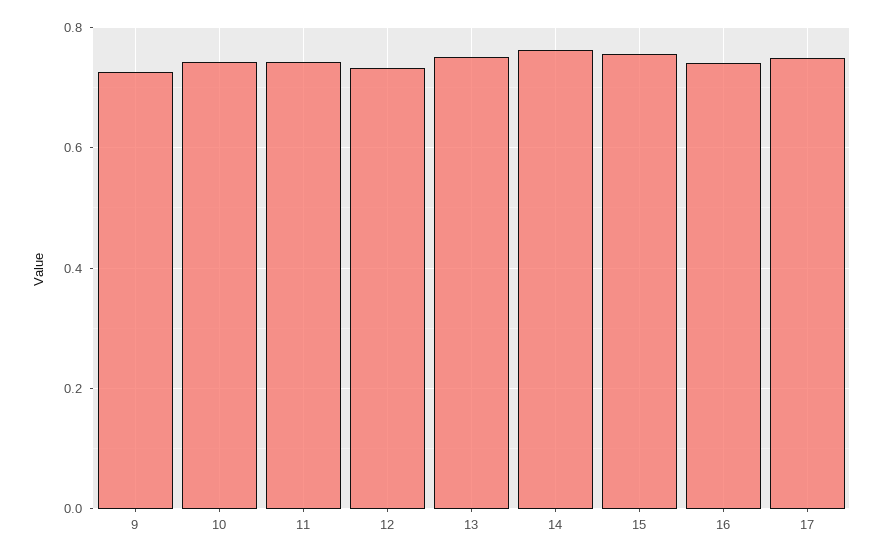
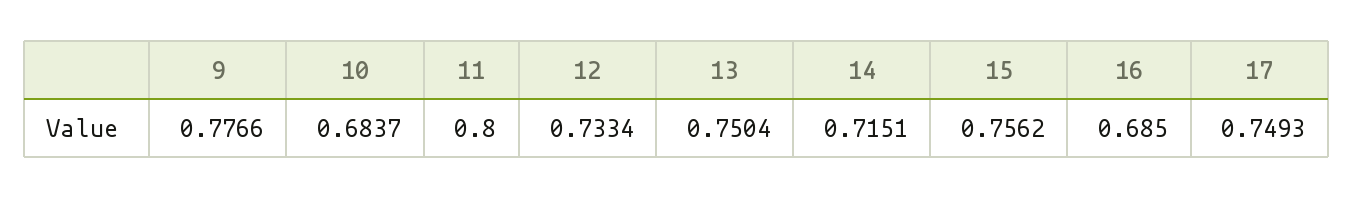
  {
-   "9": 0.72,
+   "9": 0.7766,
-   "10": 0.74,
+   "10": 0.6837,
-   "11": 0.74,
+   "11": 0.8,
    "12": 0.7334,
    "13": 0.7504,
-   "14": 0.76,
+   "14": 0.7151,
    "15": 0.7562,
-   "16": 0.74,
+   "16": 0.685,
    "17": 0.7493
  }

